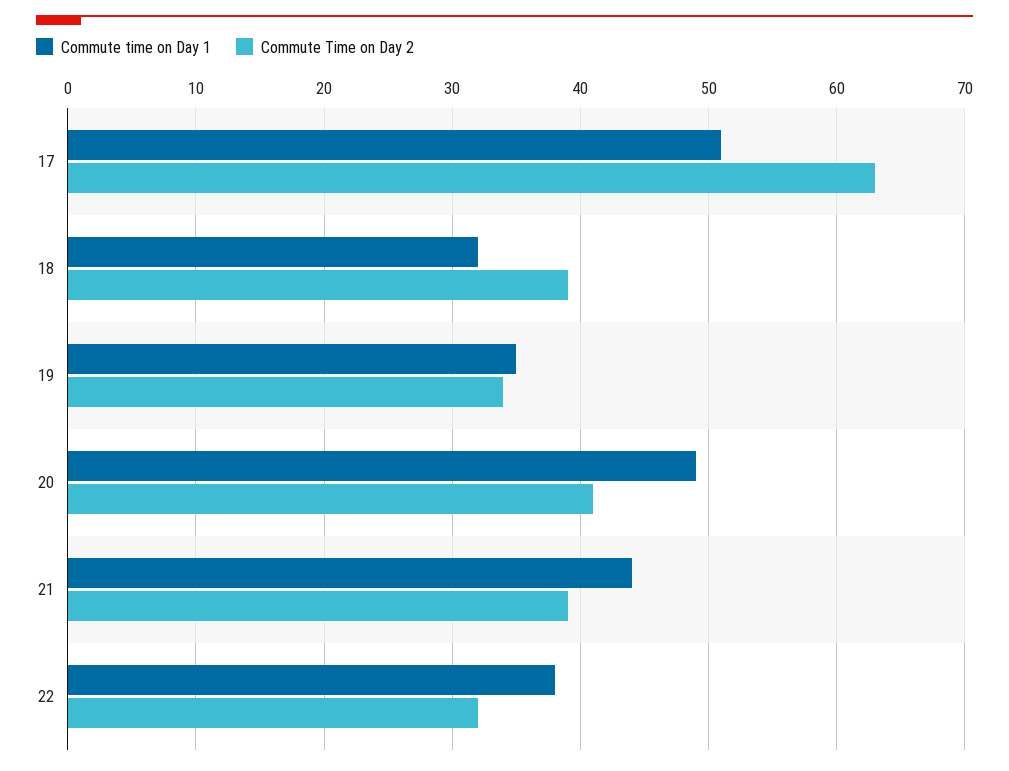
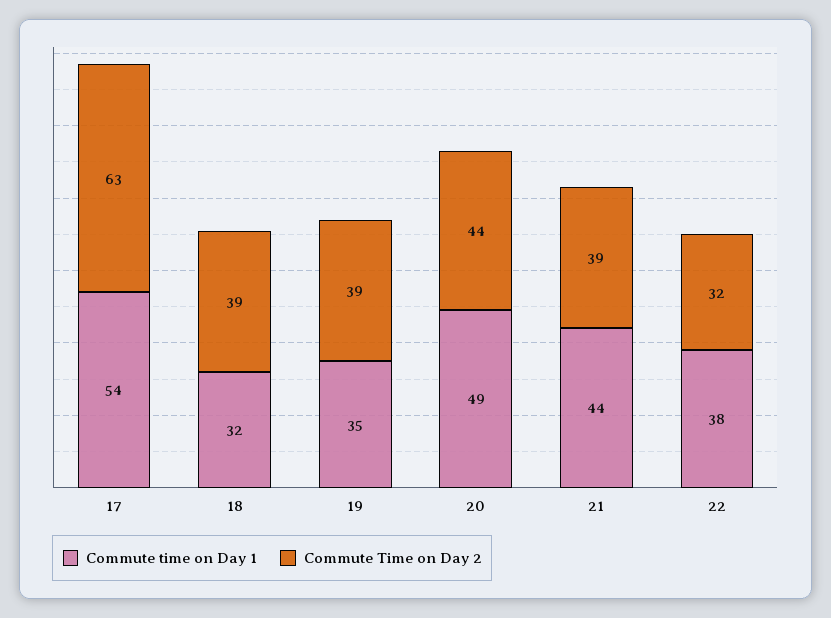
  {
    "Commute time on Day 1": {
-     "17": 51,
+     "17": 54,
      "18": 32,
      "19": 35,
      "20": 49,
      "21": 44,
      "22": 38
    },
    "Commute Time on Day 2": {
      "17": 63,
      "18": 39,
-     "19": 34,
+     "19": 39,
-     "20": 41,
+     "20": 44,
      "21": 39,
      "22": 32
    }
  }

